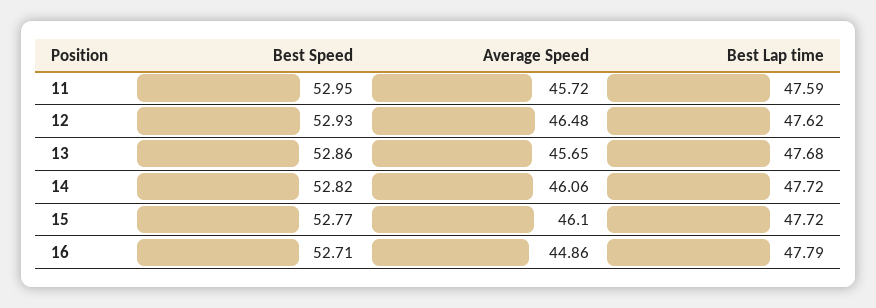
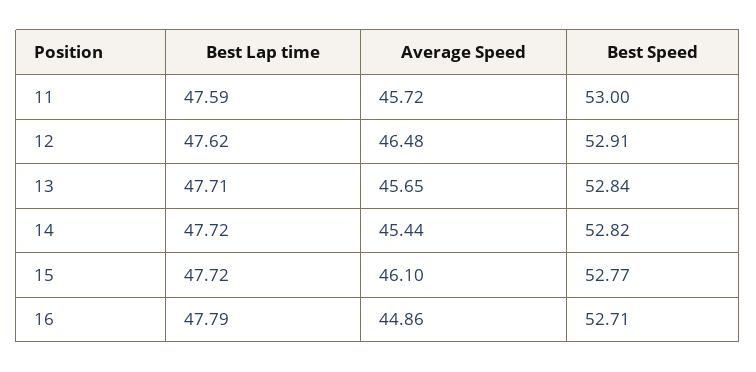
  {
    "Best Speed": {
-     "11": 52.95,
+     "11": 53,
-     "12": 52.93,
+     "12": 52.91,
-     "13": 52.86,
+     "13": 52.84,
      "14": 52.82,
      "15": 52.77,
      "16": 52.71
    },
    "Average Speed": {
      "11": 45.72,
      "12": 46.48,
      "13": 45.65,
-     "14": 46.06,
+     "14": 45.44,
      "15": 46.1,
      "16": 44.86
    },
    "Best Lap time": {
      "11": 47.59,
      "12": 47.62,
-     "13": 47.68,
+     "13": 47.71,
      "14": 47.72,
      "15": 47.72,
      "16": 47.79
    }
  }

